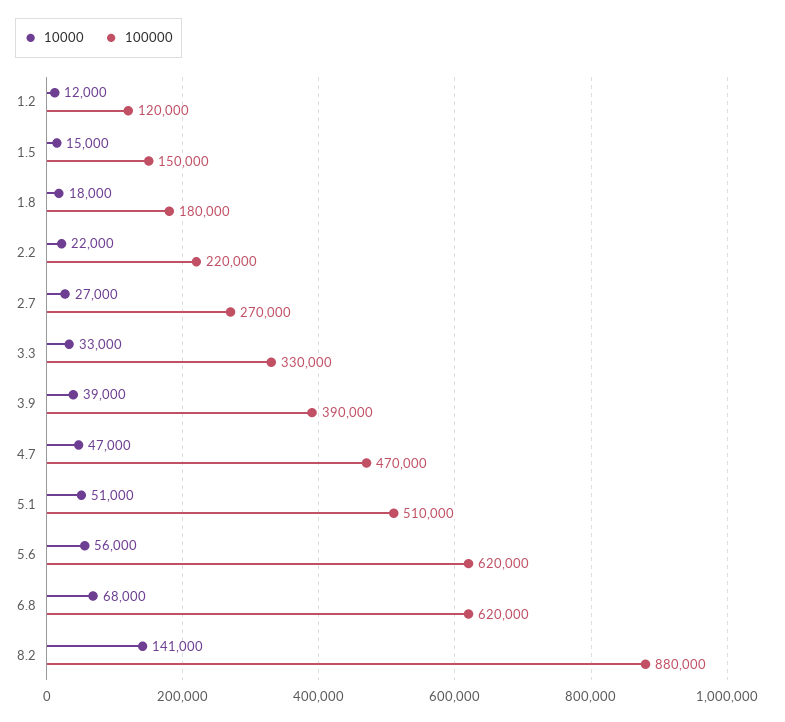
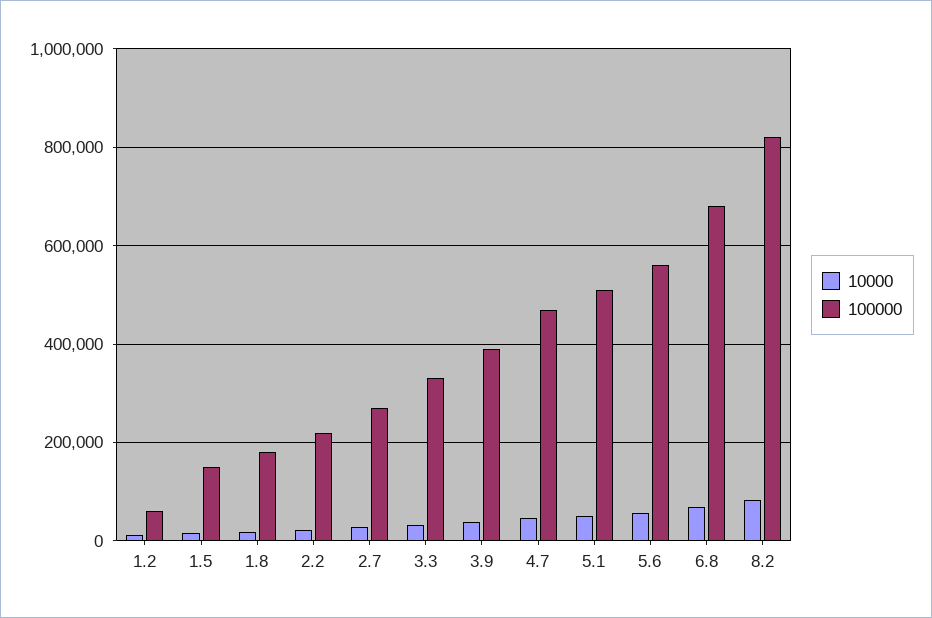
  {
    "10000": {
      "1.2": 12000,
      "1.5": 15000,
      "1.8": 18000,
      "2.2": 22000,
      "2.7": 27000,
      "3.3": 33000,
      "3.9": 39000,
      "4.7": 47000,
      "5.1": 51000,
      "5.6": 56000,
      "6.8": 68000,
-     "8.2": 141000
+     "8.2": 80000
    },
    "100000": {
-     "1.2": 120000,
+     "1.2": 60000,
      "1.5": 150000,
      "1.8": 180000,
      "2.2": 220000,
      "2.7": 270000,
      "3.3": 330000,
      "3.9": 390000,
      "4.7": 470000,
      "5.1": 510000,
-     "5.6": 620000,
+     "5.6": 560000,
-     "6.8": 620000,
+     "6.8": 680000,
-     "8.2": 880000
+     "8.2": 820000
    }
  }

